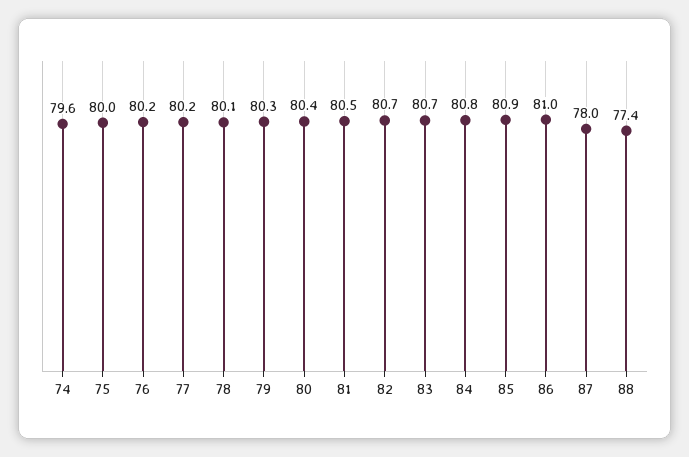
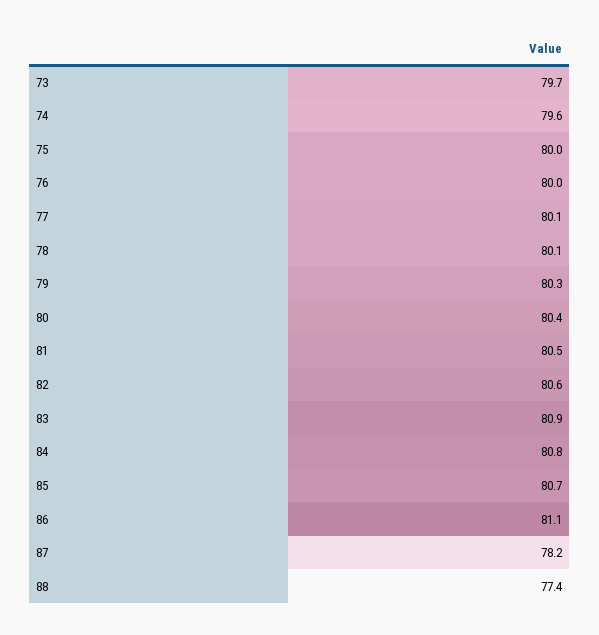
  {
    "74": 79.6,
    "75": 80,
-   "76": 80.2,
+   "76": 80,
-   "77": 80.2,
+   "77": 80.1,
    "78": 80.1,
    "79": 80.3,
    "80": 80.4,
    "81": 80.5,
-   "82": 80.7,
+   "82": 80.6,
-   "83": 80.7,
+   "83": 80.9,
    "84": 80.8,
-   "85": 80.9,
+   "85": 80.7,
-   "86": 81,
+   "86": 81.1,
-   "87": 78,
+   "87": 78.2,
-   "88": 77.4
+   "88": 77.4,
+   "73": 79.7
  }

